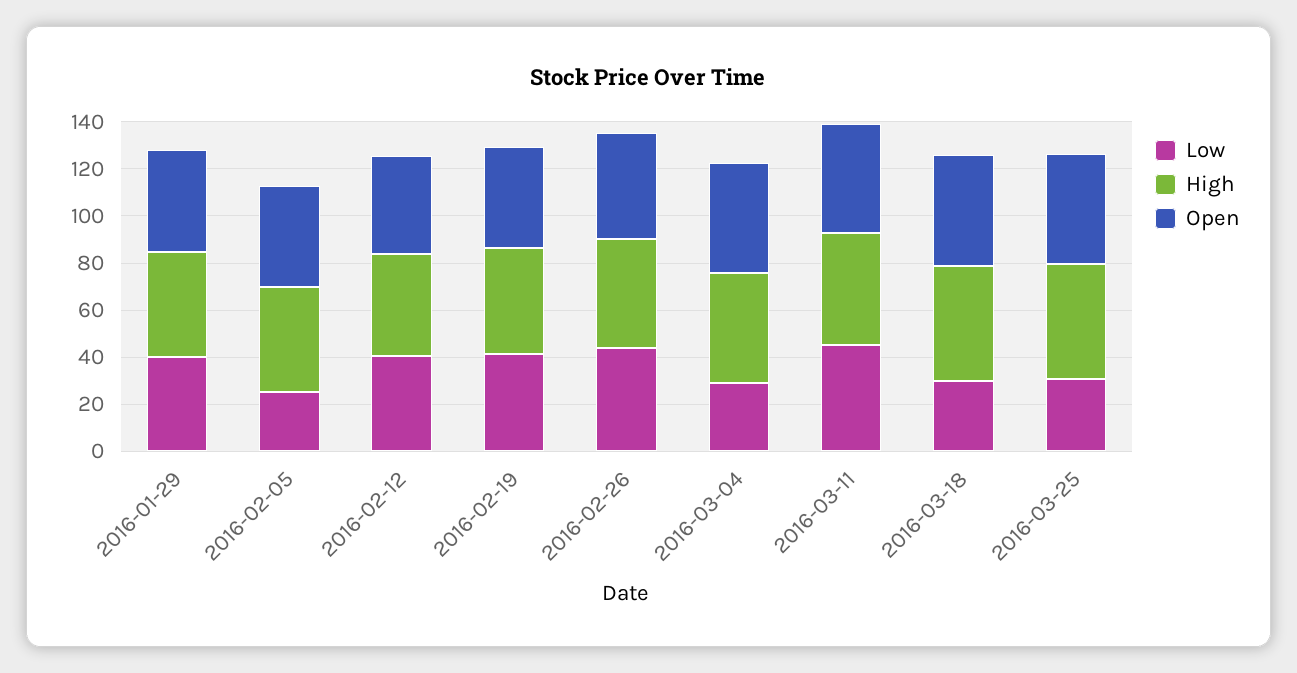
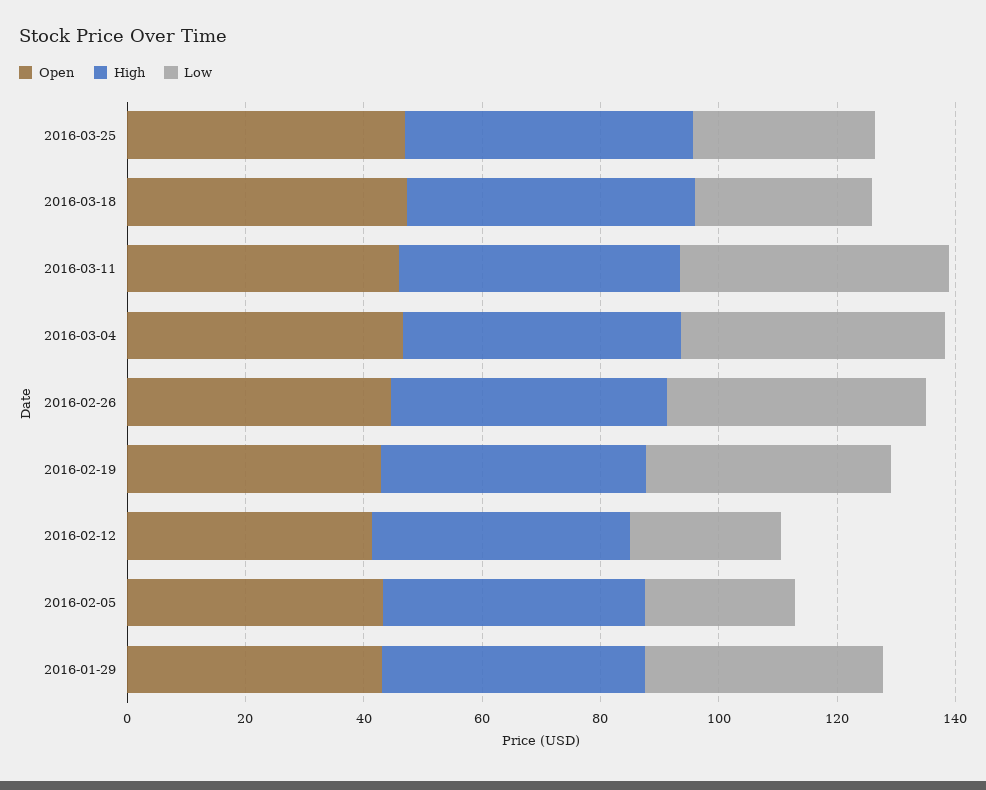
  {
    "Low": {
      "2016-01-29": 40,
      "2016-02-05": 25,
-     "2016-02-12": 40,
+     "2016-02-12": 25,
      "2016-02-19": 40,
      "2016-02-26": 45,
-     "2016-03-04": 30,
+     "2016-03-04": 45,
      "2016-03-11": 45,
      "2016-03-18": 30,
      "2016-03-25": 30
    },
    "High": {
      "2016-01-29": 45,
      "2016-02-05": 45,
      "2016-02-12": 45,
      "2016-02-19": 45,
      "2016-02-26": 45,
      "2016-03-04": 45,
      "2016-03-11": 50,
      "2016-03-18": 50,
      "2016-03-25": 50
    },
    "Open": {
      "2016-01-29": 45,
      "2016-02-05": 45,
      "2016-02-12": 40,
      "2016-02-19": 45,
      "2016-02-26": 45,
      "2016-03-04": 45,
      "2016-03-11": 45,
      "2016-03-18": 45,
      "2016-03-25": 45
    }
  }

